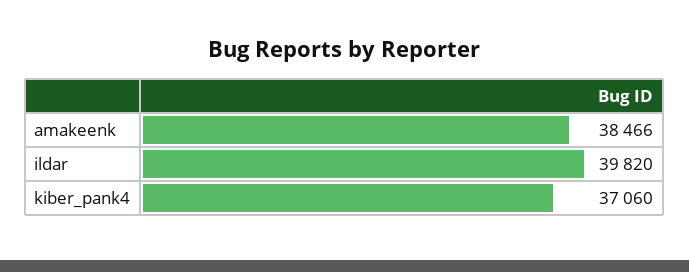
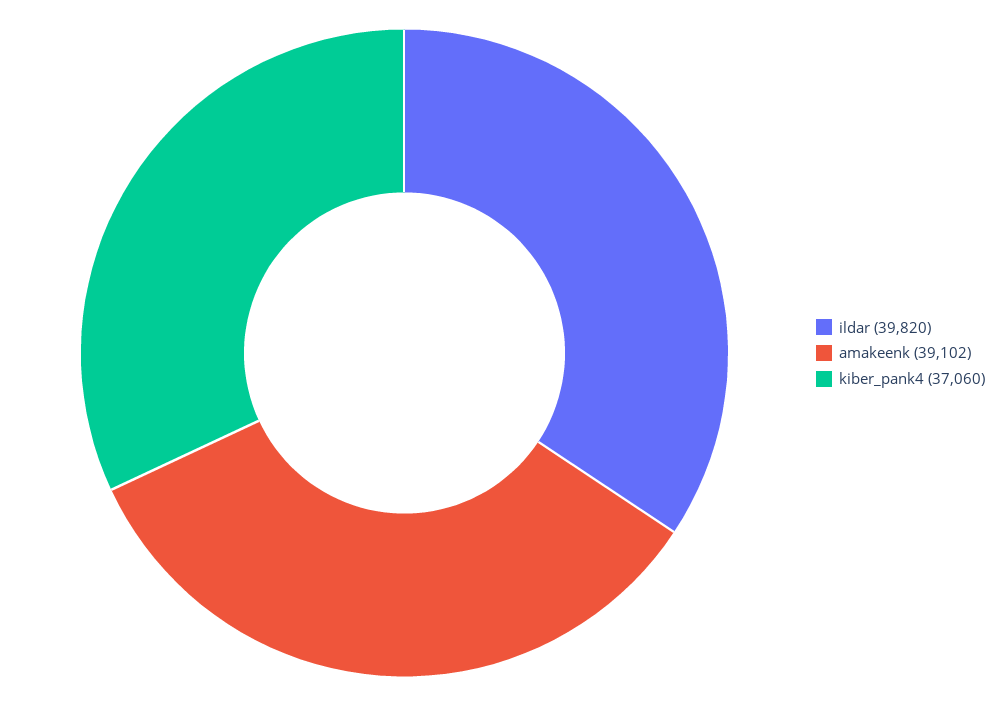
  {
-   "amakeenk": 38466,
+   "amakeenk": 39102,
    "ildar": 39820,
    "kiber_pank4": 37060
  }

